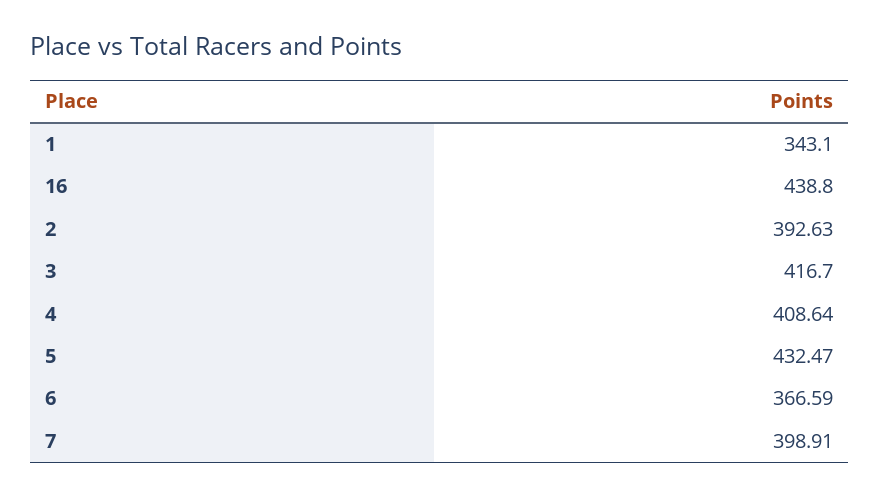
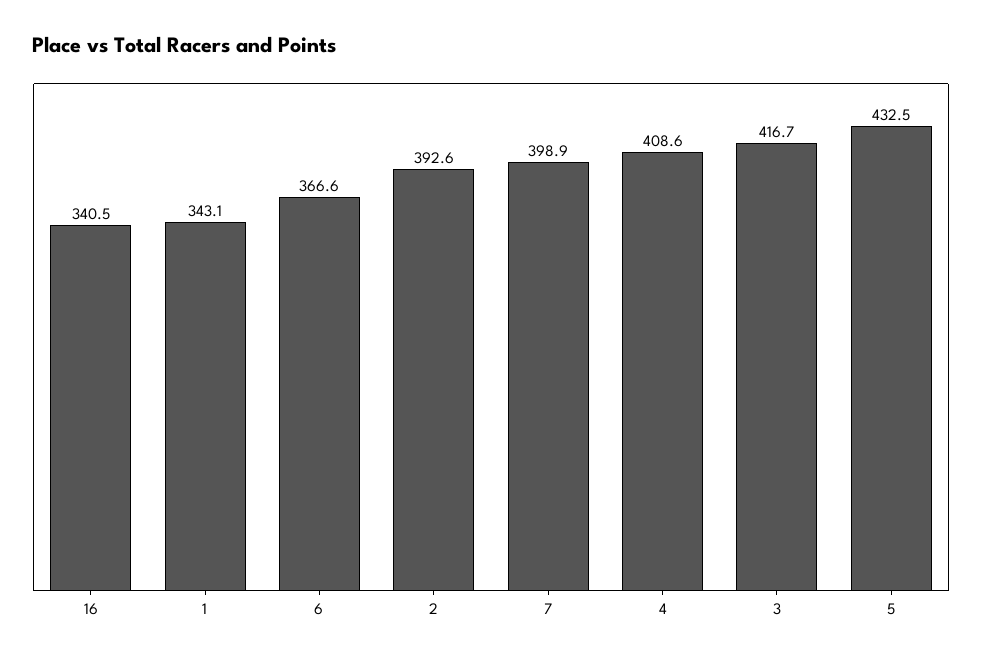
  {
    "1": 343.1,
-   "16": 438.8,
+   "16": 340.5,
    "2": 392.63,
    "3": 416.7,
    "4": 408.64,
    "5": 432.47,
    "6": 366.59,
    "7": 398.91
  }

